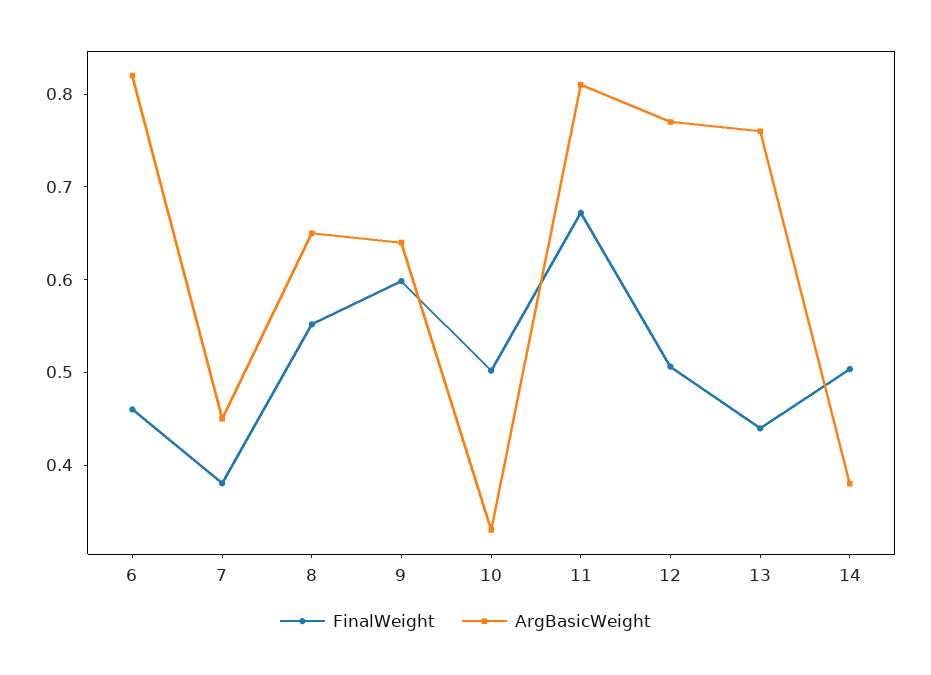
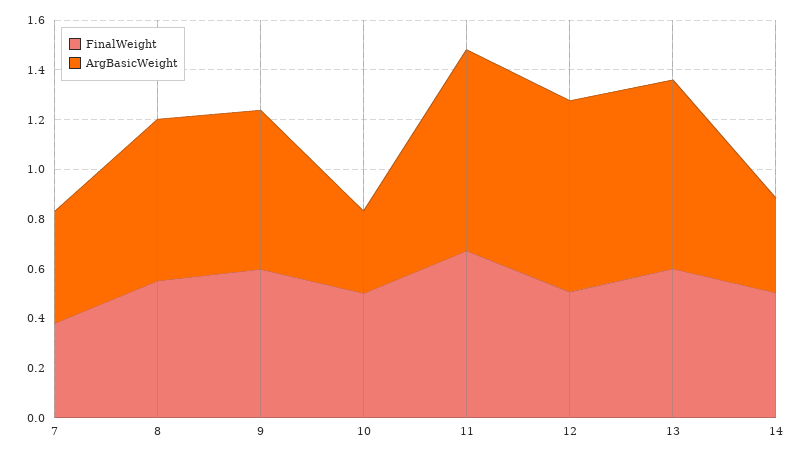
  {
    "FinalWeight": {
-     "6": 0.46,
      "7": 0.38,
      "8": 0.56,
      "9": 0.6,
      "10": 0.5,
      "11": 0.68,
      "12": 0.5,
-     "13": 0.44,
+     "13": 0.6,
      "14": 0.5
    },
    "ArgBasicWeight": {
-     "6": 0.82,
      "7": 0.46,
      "8": 0.66,
      "9": 0.64,
      "10": 0.34,
      "11": 0.82,
      "12": 0.78,
      "13": 0.76,
      "14": 0.38
    }
  }

